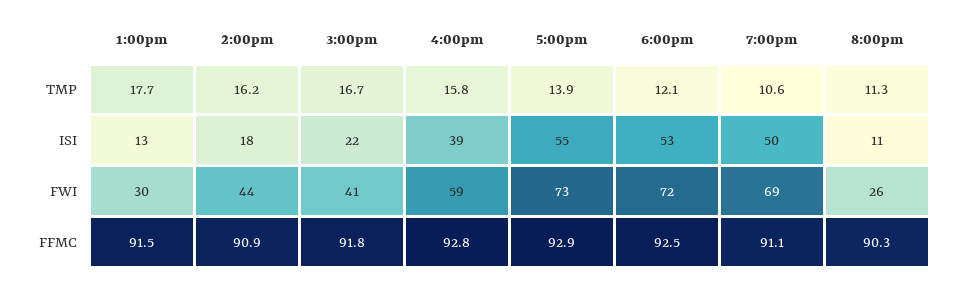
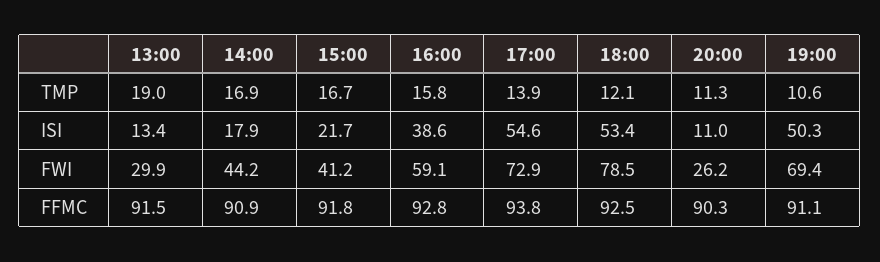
  {
    "1:00pm": {
-     "TMP": 17.7,
+     "TMP": 19,
      "ISI": 13.4,
      "FWI": 29.9,
      "FFMC": 91.5
    },
    "2:00pm": {
-     "TMP": 16.2,
+     "TMP": 16.9,
      "ISI": 17.9,
      "FWI": 44.2,
      "FFMC": 90.9
    },
    "3:00pm": {
      "TMP": 16.7,
      "ISI": 21.7,
      "FWI": 41.2,
      "FFMC": 91.8
    },
    "4:00pm": {
      "TMP": 15.8,
      "ISI": 38.6,
      "FWI": 59.1,
      "FFMC": 92.8
    },
    "5:00pm": {
      "TMP": 13.9,
      "ISI": 54.6,
      "FWI": 72.9,
-     "FFMC": 92.9
+     "FFMC": 93.8
    },
    "6:00pm": {
      "TMP": 12.1,
      "ISI": 53.4,
-     "FWI": 72,
+     "FWI": 78.5,
      "FFMC": 92.5
    },
    "7:00pm": {
      "TMP": 10.6,
      "ISI": 50.3,
      "FWI": 69.4,
      "FFMC": 91.1
    },
    "8:00pm": {
      "TMP": 11.3,
      "ISI": 11,
      "FWI": 26.2,
      "FFMC": 90.3
    }
  }

